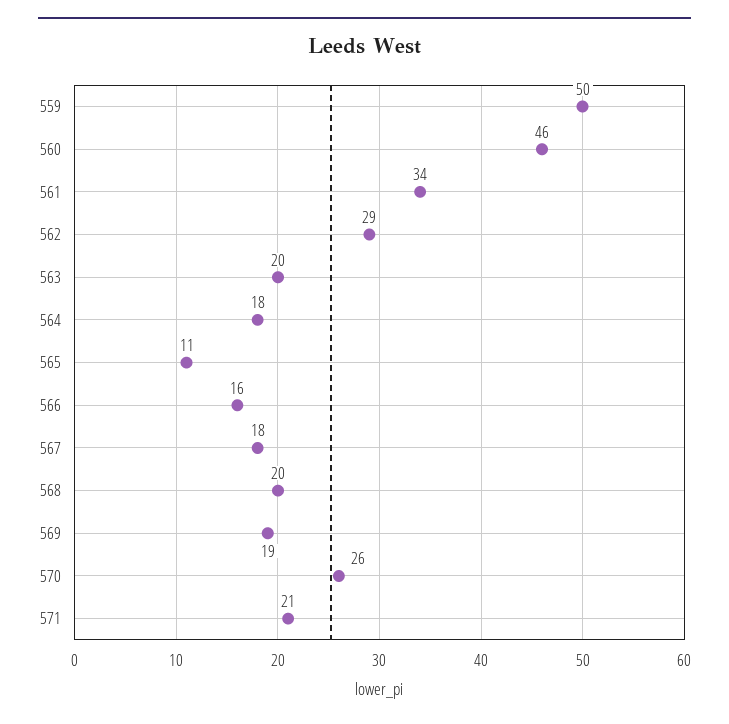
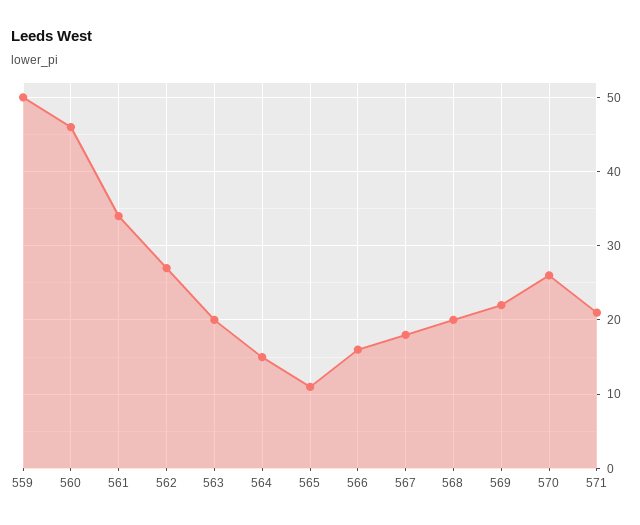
  {
    "559": 50,
    "560": 46,
    "561": 34,
-   "562": 29,
+   "562": 27,
    "563": 20,
-   "564": 18,
+   "564": 15,
    "565": 11,
    "566": 16,
    "567": 18,
    "568": 20,
-   "569": 19,
+   "569": 22,
    "570": 26,
    "571": 21
  }

